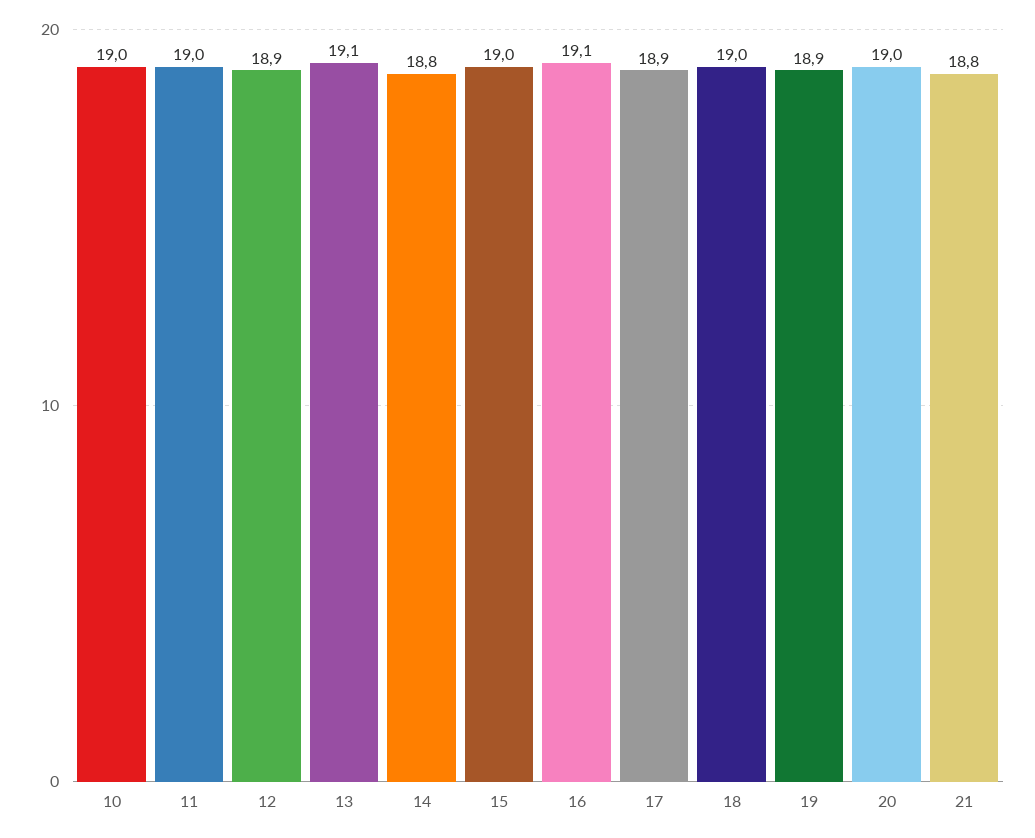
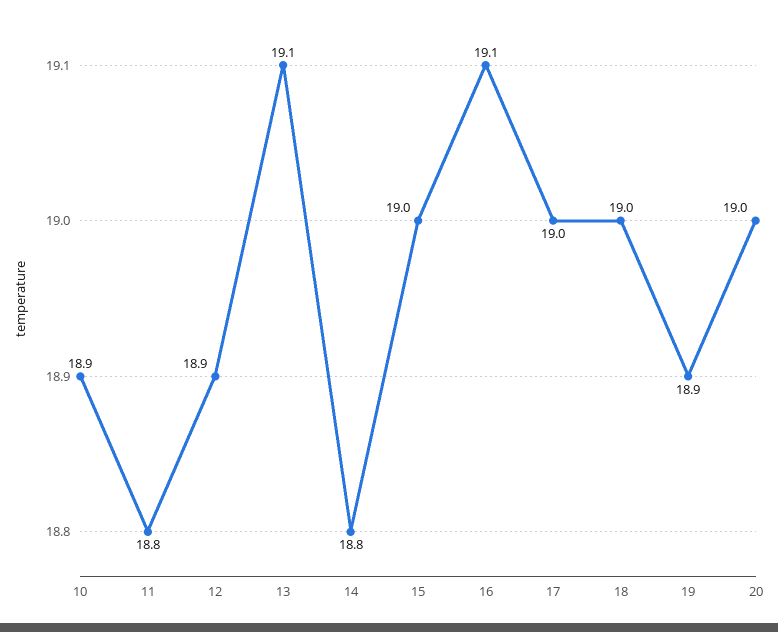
  {
-   "10": 19,
+   "10": 18.9,
-   "11": 19,
+   "11": 18.8,
    "12": 18.9,
    "13": 19.1,
    "14": 18.8,
    "15": 19,
    "16": 19.1,
-   "17": 18.9,
+   "17": 19,
    "18": 19,
    "19": 18.9,
-   "20": 19,
+   "20": 19
-   "21": 18.8
  }

